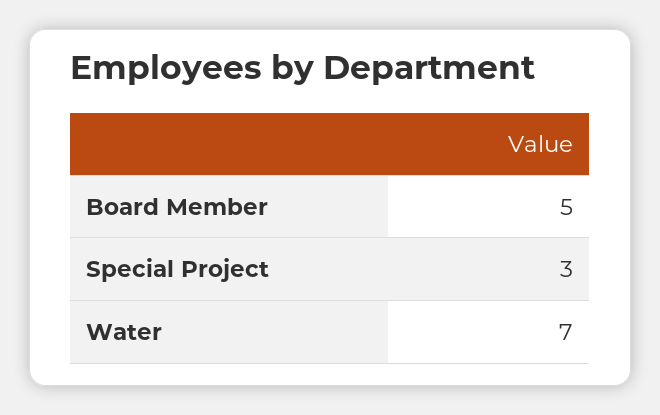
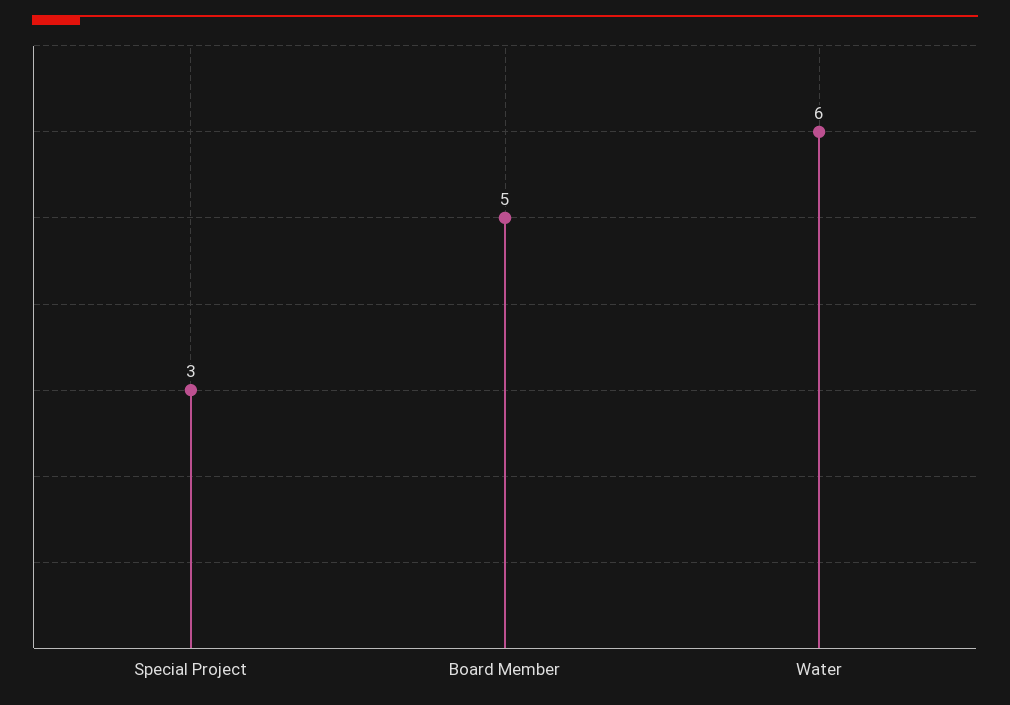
  {
    "Board Member": 5,
    "Special Project": 3,
-   "Water": 7
+   "Water": 6
  }

